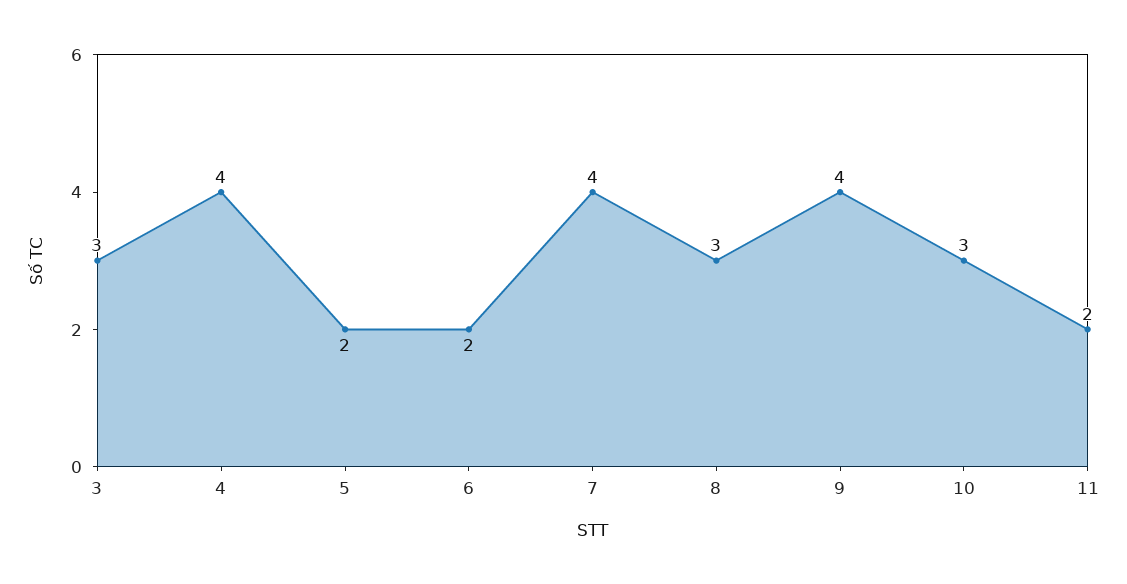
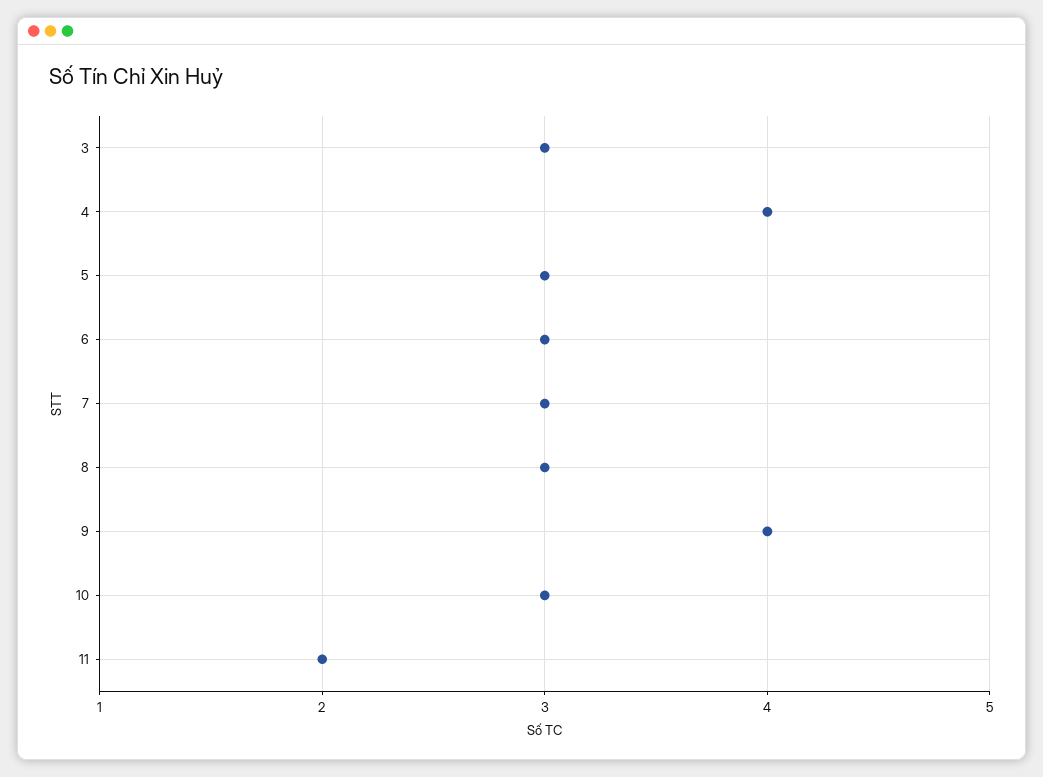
  {
    "3": 3,
    "4": 4,
-   "5": 2,
+   "5": 3,
-   "6": 2,
+   "6": 3,
-   "7": 4,
+   "7": 3,
    "8": 3,
    "9": 4,
    "10": 3,
    "11": 2
  }

